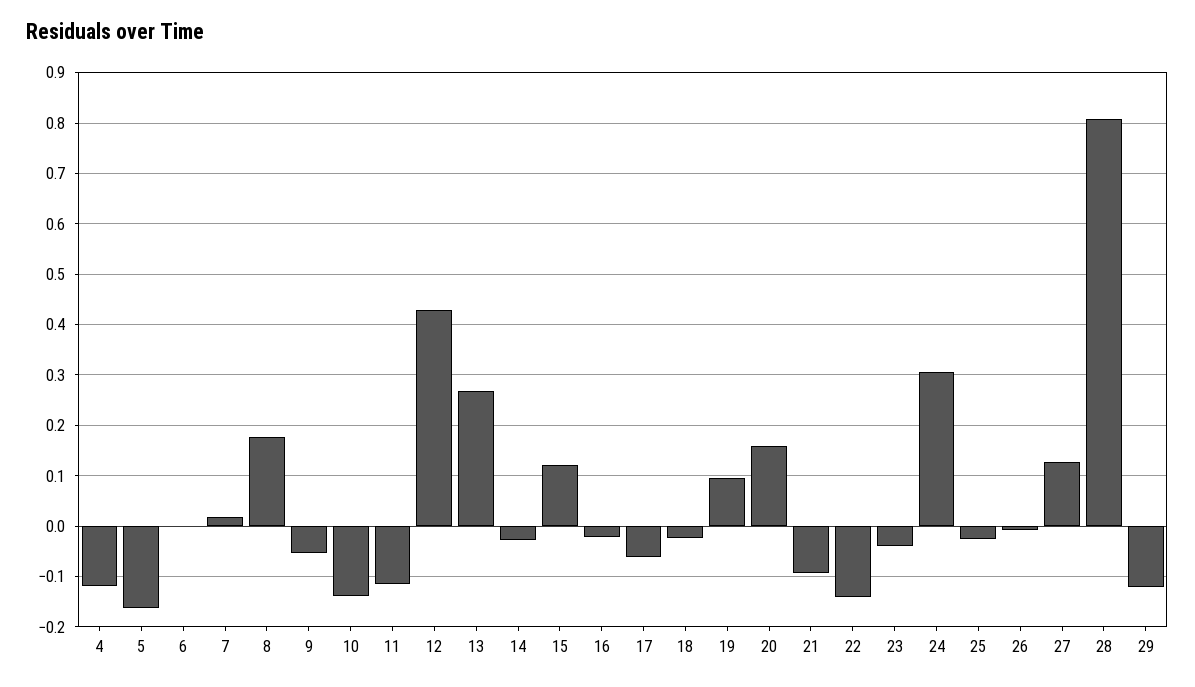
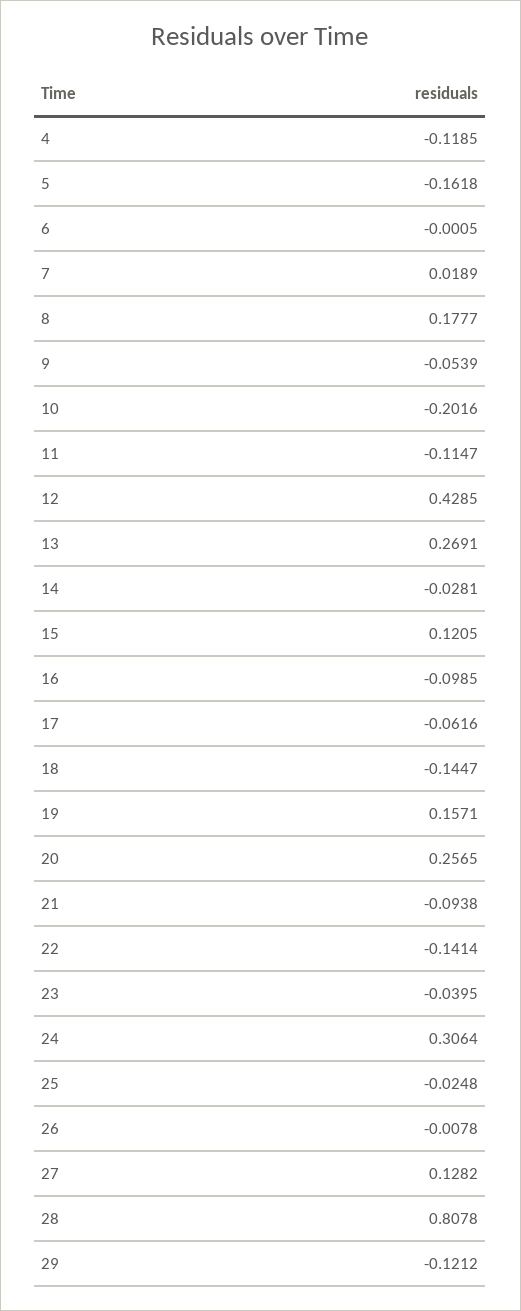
  {
    "4": -0.1185,
    "5": -0.1618,
    "6": -0.0005,
    "7": 0.0189,
    "8": 0.1777,
    "9": -0.0539,
-   "10": -0.14,
+   "10": -0.2016,
    "11": -0.1147,
    "12": 0.4285,
    "13": 0.2691,
    "14": -0.0281,
    "15": 0.1205,
-   "16": -0.02,
+   "16": -0.0985,
    "17": -0.0616,
-   "18": -0.02,
+   "18": -0.1447,
-   "19": 0.1,
+   "19": 0.1571,
-   "20": 0.16,
+   "20": 0.2565,
    "21": -0.0938,
    "22": -0.1414,
    "23": -0.0395,
    "24": 0.3064,
    "25": -0.0248,
    "26": -0.0078,
    "27": 0.1282,
    "28": 0.8078,
    "29": -0.1212
  }

